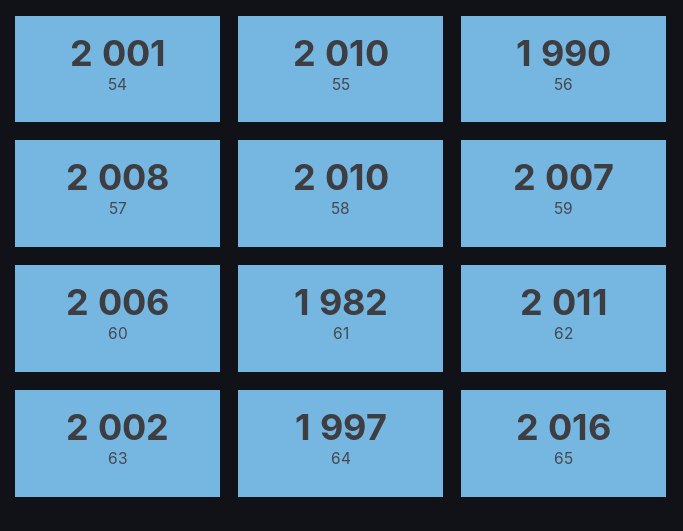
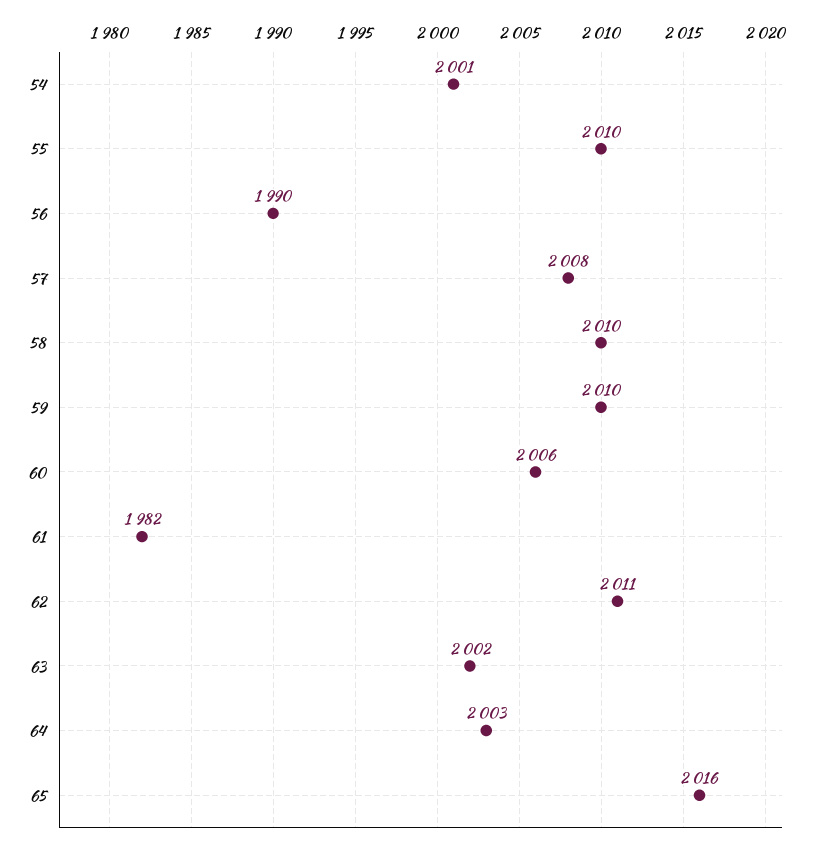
  {
    "54": 2001,
    "55": 2010,
    "56": 1990,
    "57": 2008,
    "58": 2010,
-   "59": 2007,
+   "59": 2010,
    "60": 2006,
    "61": 1982,
    "62": 2011,
    "63": 2002,
-   "64": 1997,
+   "64": 2003,
    "65": 2016
  }

